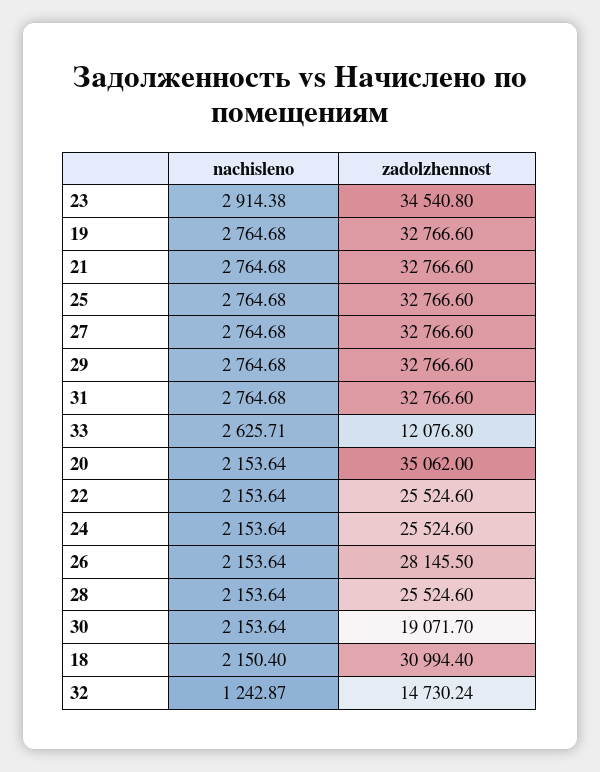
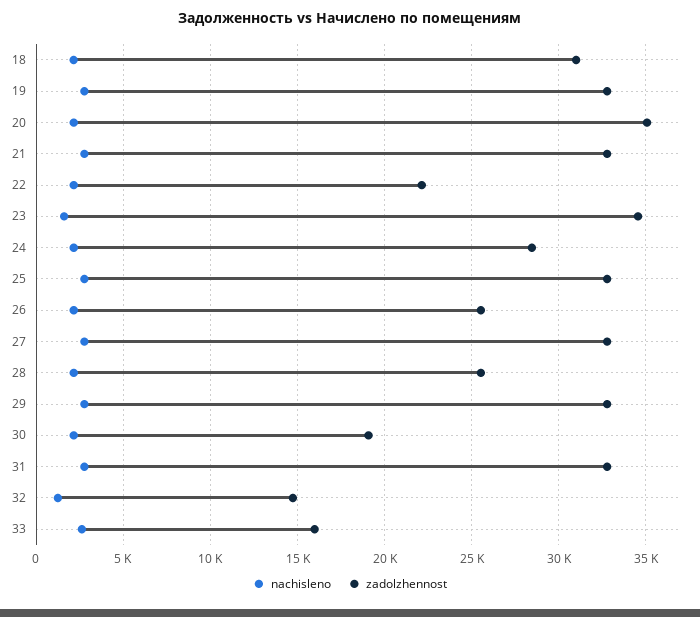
  {
    "nachisleno": {
-     "23": 2914.38,
+     "23": 1500,
      "19": 2764.68,
      "21": 2764.68,
      "25": 2764.68,
      "27": 2764.68,
      "29": 2764.68,
      "31": 2764.68,
      "33": 2625.71,
      "20": 2153.64,
      "22": 2153.64,
      "24": 2153.64,
      "26": 2153.64,
      "28": 2153.64,
      "30": 2153.64,
      "18": 2150.4,
      "32": 1242.87
    },
    "zadolzhennost": {
      "23": 34540.8,
      "19": 32766.6,
      "21": 32766.6,
      "25": 32766.6,
      "27": 32766.6,
      "29": 32766.6,
      "31": 32766.6,
-     "33": 12076.8,
+     "33": 16000,
      "20": 35062,
-     "22": 25524.6,
+     "22": 22000,
-     "24": 25524.6,
+     "24": 28500,
-     "26": 28145.5,
+     "26": 25500,
      "28": 25524.6,
      "30": 19071.7,
      "18": 30994.4,
      "32": 14730.24
    }
  }

